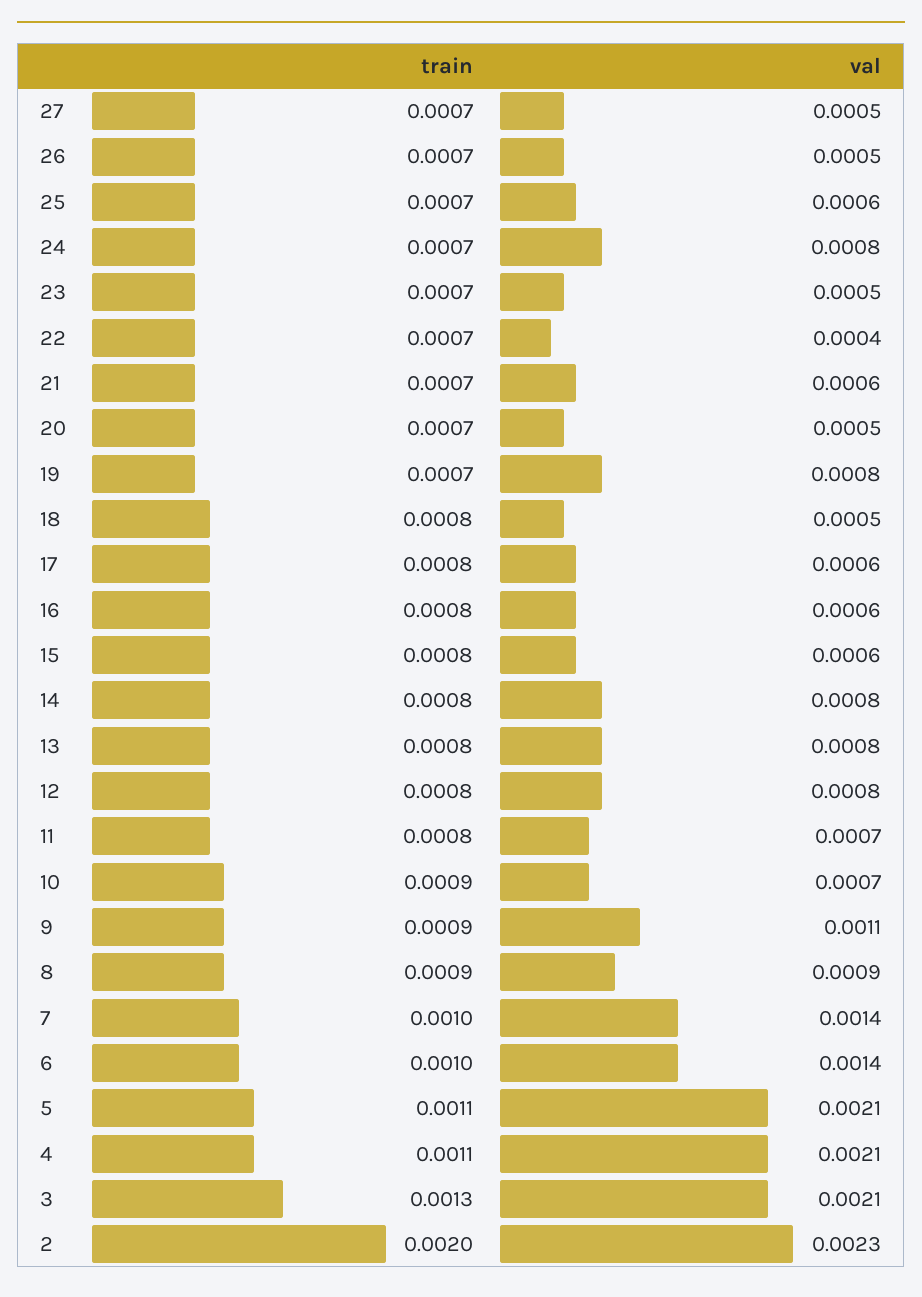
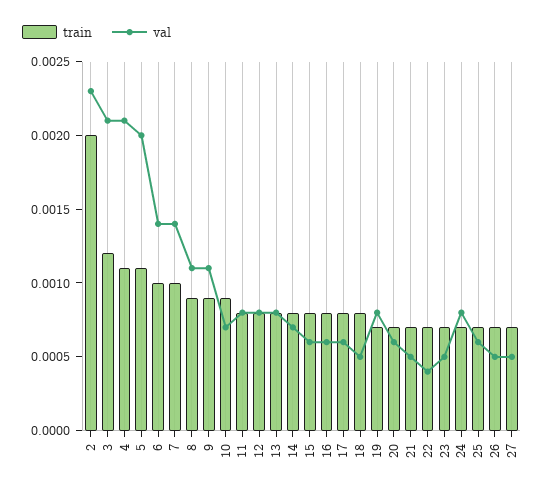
  {
    "train": {
      "27": 0.0007,
      "26": 0.0007,
      "25": 0.0007,
      "24": 0.0007,
      "23": 0.0007,
      "22": 0.0007,
      "21": 0.0007,
      "20": 0.0007,
      "19": 0.0007,
      "18": 0.0008,
      "17": 0.0008,
      "16": 0.0008,
      "15": 0.0008,
      "14": 0.0008,
      "13": 0.0008,
      "12": 0.0008,
      "11": 0.0008,
      "10": 0.0009,
      "9": 0.0009,
      "8": 0.0009,
      "7": 0.001,
      "6": 0.001,
      "5": 0.0011,
      "4": 0.0011,
-     "3": 0.0013,
+     "3": 0.0012,
      "2": 0.002
    },
    "val": {
      "27": 0.0005,
      "26": 0.0005,
      "25": 0.0006,
      "24": 0.0008,
      "23": 0.0005,
      "22": 0.0004,
-     "21": 0.0006,
+     "21": 0.0005,
-     "20": 0.0005,
+     "20": 0.0006,
      "19": 0.0008,
      "18": 0.0005,
      "17": 0.0006,
      "16": 0.0006,
      "15": 0.0006,
-     "14": 0.0008,
+     "14": 0.0007,
      "13": 0.0008,
      "12": 0.0008,
-     "11": 0.0007,
+     "11": 0.0008,
      "10": 0.0007,
      "9": 0.0011,
-     "8": 0.0009,
+     "8": 0.0011,
      "7": 0.0014,
      "6": 0.0014,
-     "5": 0.0021,
+     "5": 0.002,
      "4": 0.0021,
      "3": 0.0021,
      "2": 0.0023
    }
  }

